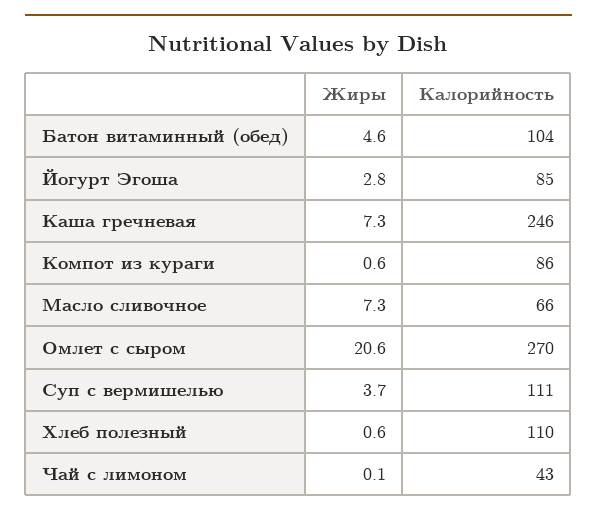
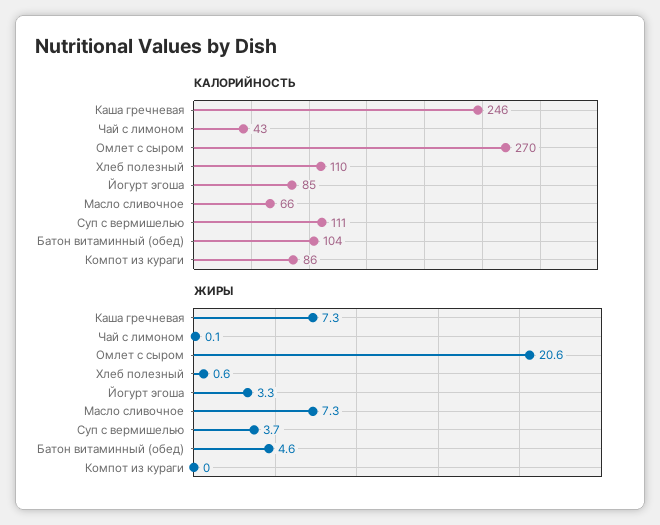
  {
    "Жиры": {
      "Батон витаминный (обед)": 4.6,
-     "Йогурт Эгоша": 2.8,
+     "Йогурт Эгоша": 3.3,
      "Каша гречневая": 7.3,
-     "Компот из кураги": 0.6,
+     "Компот из кураги": 0,
      "Масло сливочное": 7.3,
      "Омлет с сыром": 20.6,
      "Суп с вермишелью": 3.7,
      "Хлеб полезный": 0.6,
      "Чай с лимоном": 0.1
    },
    "Калорийность": {
      "Батон витаминный (обед)": 104,
      "Йогурт Эгоша": 85,
      "Каша гречневая": 246,
      "Компот из кураги": 86,
      "Масло сливочное": 66,
      "Омлет с сыром": 270,
      "Суп с вермишелью": 111,
      "Хлеб полезный": 110,
      "Чай с лимоном": 43
    }
  }

